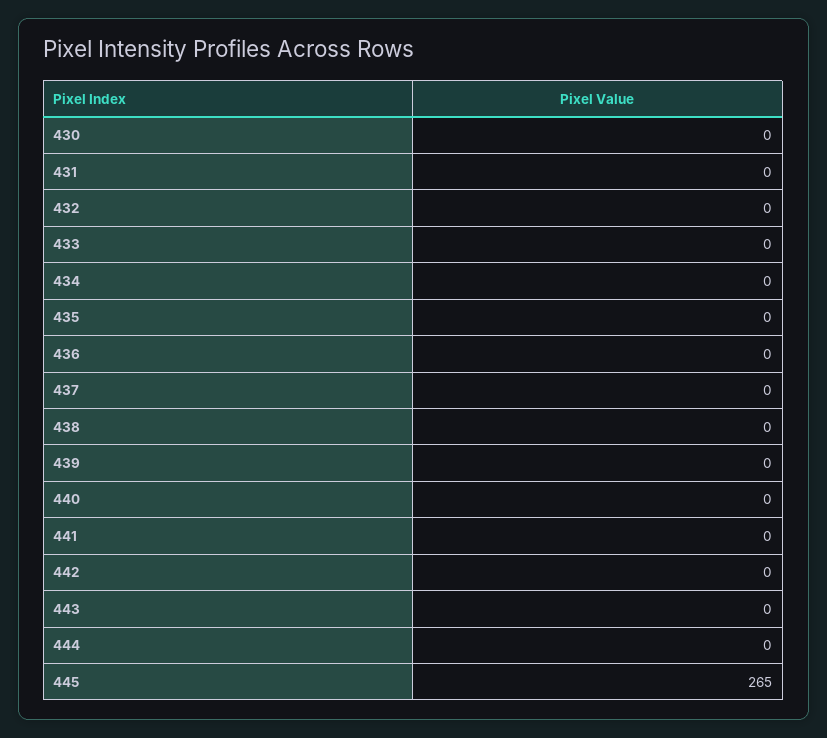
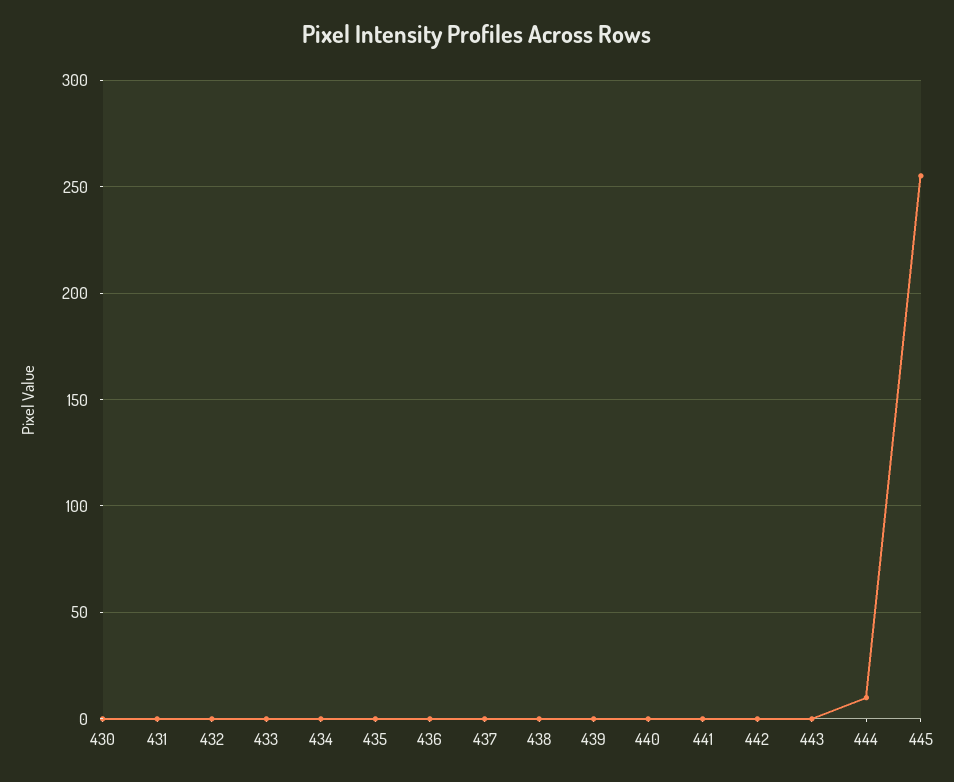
  {
    "430": 0,
    "431": 0,
    "432": 0,
    "433": 0,
    "434": 0,
    "435": 0,
    "436": 0,
    "437": 0,
    "438": 0,
    "439": 0,
    "440": 0,
    "441": 0,
    "442": 0,
    "443": 0,
-   "444": 0,
+   "444": 10,
-   "445": 265
+   "445": 255
  }

